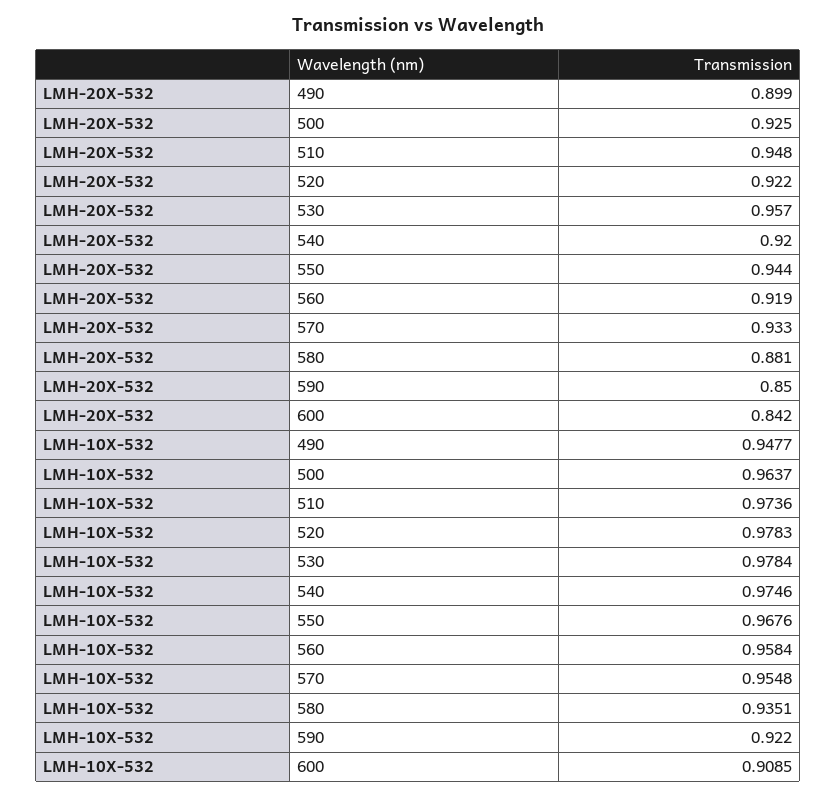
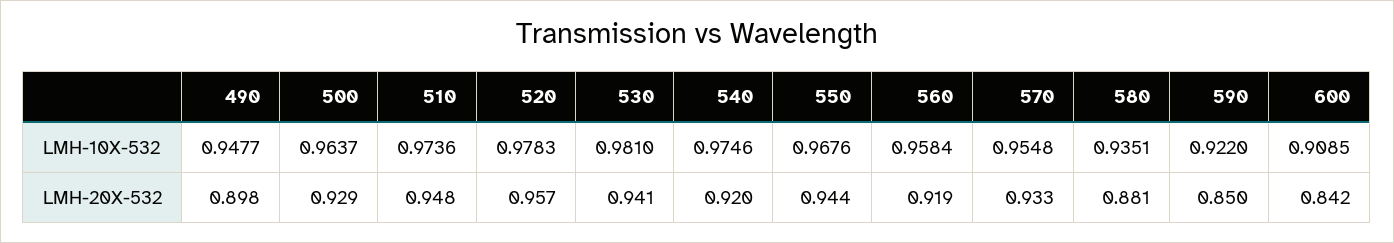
  {
    "LMH-20X-532": {
-     "490": 0.899,
+     "490": 0.898,
-     "500": 0.925,
+     "500": 0.929,
      "510": 0.948,
-     "520": 0.922,
+     "520": 0.957,
-     "530": 0.957,
+     "530": 0.941,
      "540": 0.92,
      "550": 0.944,
      "560": 0.919,
      "570": 0.933,
      "580": 0.881,
      "590": 0.85,
      "600": 0.842
    },
    "LMH-10X-532": {
      "490": 0.9477,
      "500": 0.9637,
      "510": 0.9736,
      "520": 0.9783,
-     "530": 0.9784,
+     "530": 0.981,
      "540": 0.9746,
      "550": 0.9676,
      "560": 0.9584,
      "570": 0.9548,
      "580": 0.9351,
      "590": 0.922,
      "600": 0.9085
    }
  }

